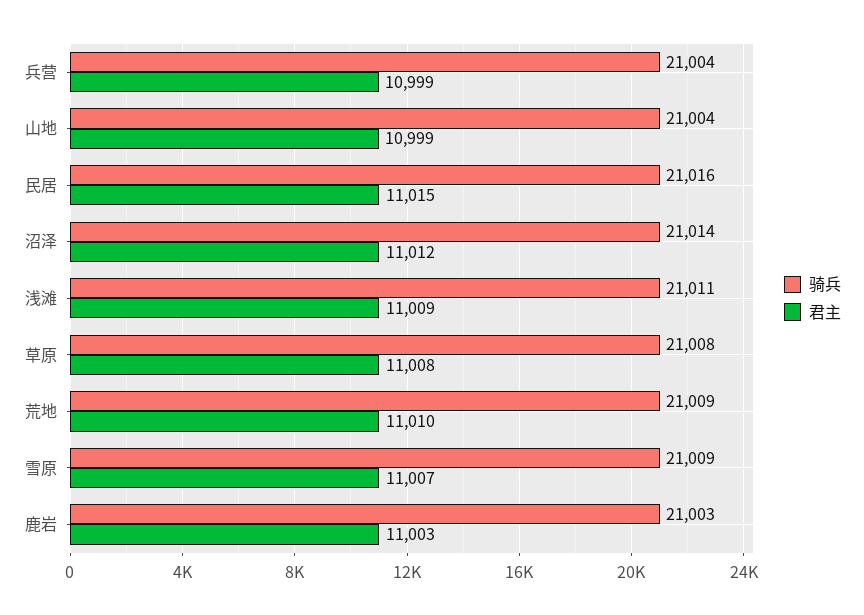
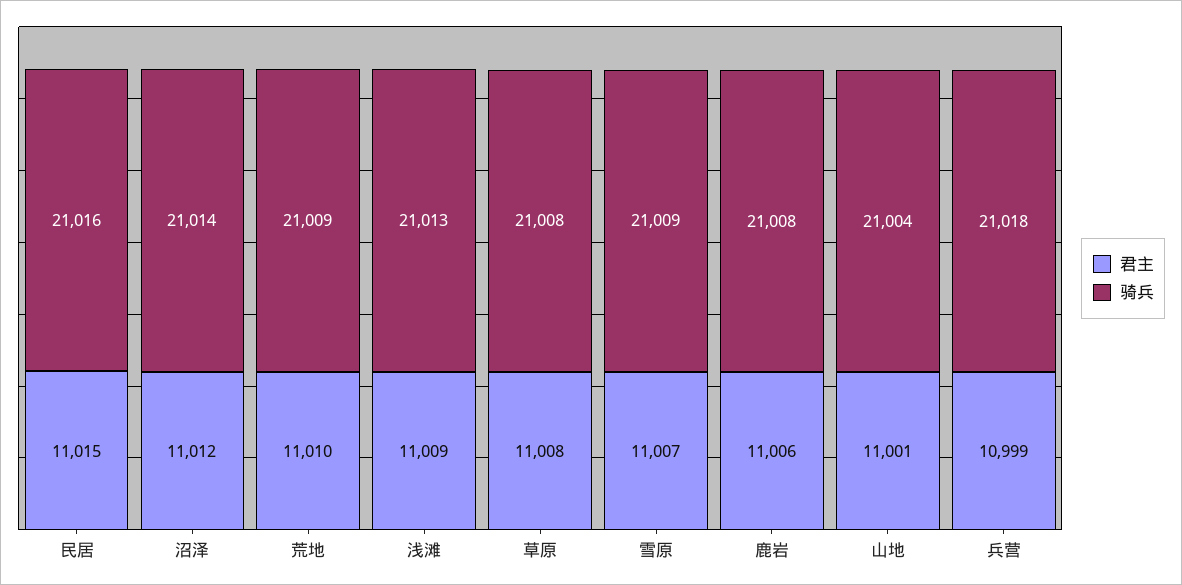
  {
    "骑兵": {
-     "兵营": 21004,
+     "兵营": 21018,
      "山地": 21004,
      "民居": 21016,
      "沼泽": 21014,
-     "浅滩": 21011,
+     "浅滩": 21013,
      "草原": 21008,
      "荒地": 21009,
      "雪原": 21009,
-     "鹿岩": 21003
+     "鹿岩": 21008
    },
    "君主": {
      "兵营": 10999,
-     "山地": 10999,
+     "山地": 11001,
      "民居": 11015,
      "沼泽": 11012,
      "浅滩": 11009,
      "草原": 11008,
      "荒地": 11010,
      "雪原": 11007,
-     "鹿岩": 11003
+     "鹿岩": 11006
    }
  }

